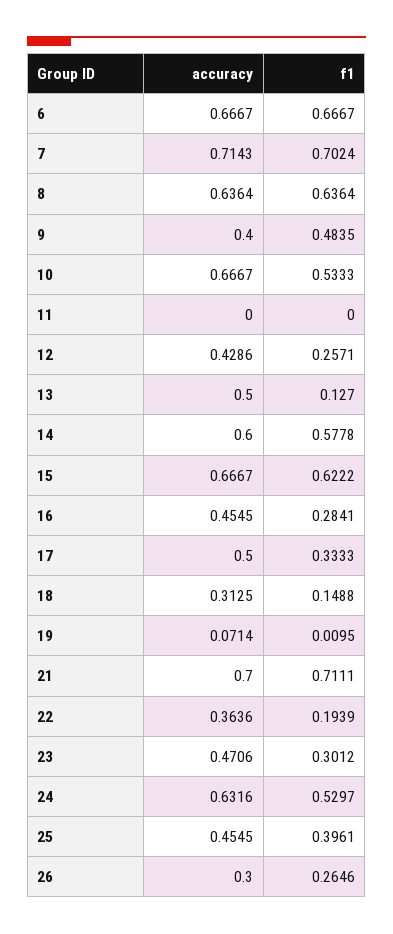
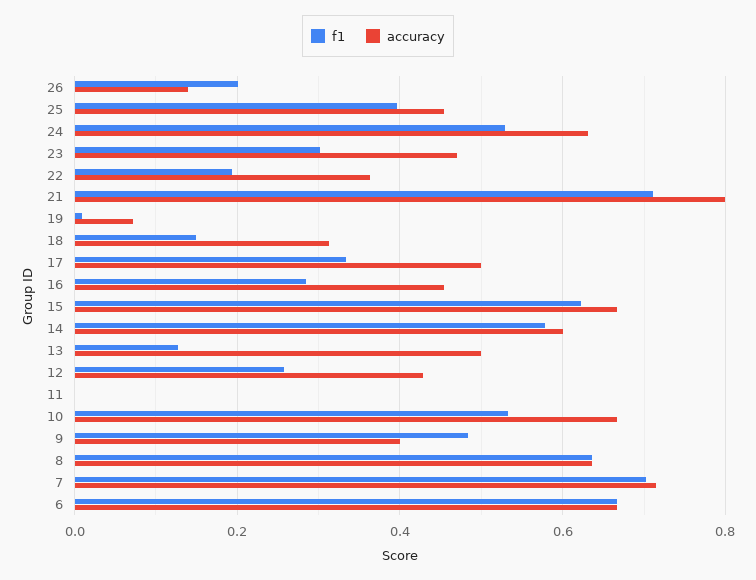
  {
    "accuracy": {
      "6": 0.6667,
      "7": 0.7143,
      "8": 0.6364,
      "9": 0.4,
      "10": 0.6667,
      "11": 0,
      "12": 0.4286,
      "13": 0.5,
      "14": 0.6,
      "15": 0.6667,
      "16": 0.4545,
      "17": 0.5,
      "18": 0.3125,
      "19": 0.0714,
-     "21": 0.7,
+     "21": 0.8,
      "22": 0.3636,
      "23": 0.4706,
      "24": 0.6316,
      "25": 0.4545,
-     "26": 0.3
+     "26": 0.14
    },
    "f1": {
      "6": 0.6667,
      "7": 0.7024,
      "8": 0.6364,
      "9": 0.4835,
      "10": 0.5333,
      "11": 0,
      "12": 0.2571,
      "13": 0.127,
      "14": 0.5778,
      "15": 0.6222,
      "16": 0.2841,
      "17": 0.3333,
      "18": 0.1488,
      "19": 0.0095,
      "21": 0.7111,
      "22": 0.1939,
      "23": 0.3012,
      "24": 0.5297,
      "25": 0.3961,
-     "26": 0.2646
+     "26": 0.2
    }
  }

